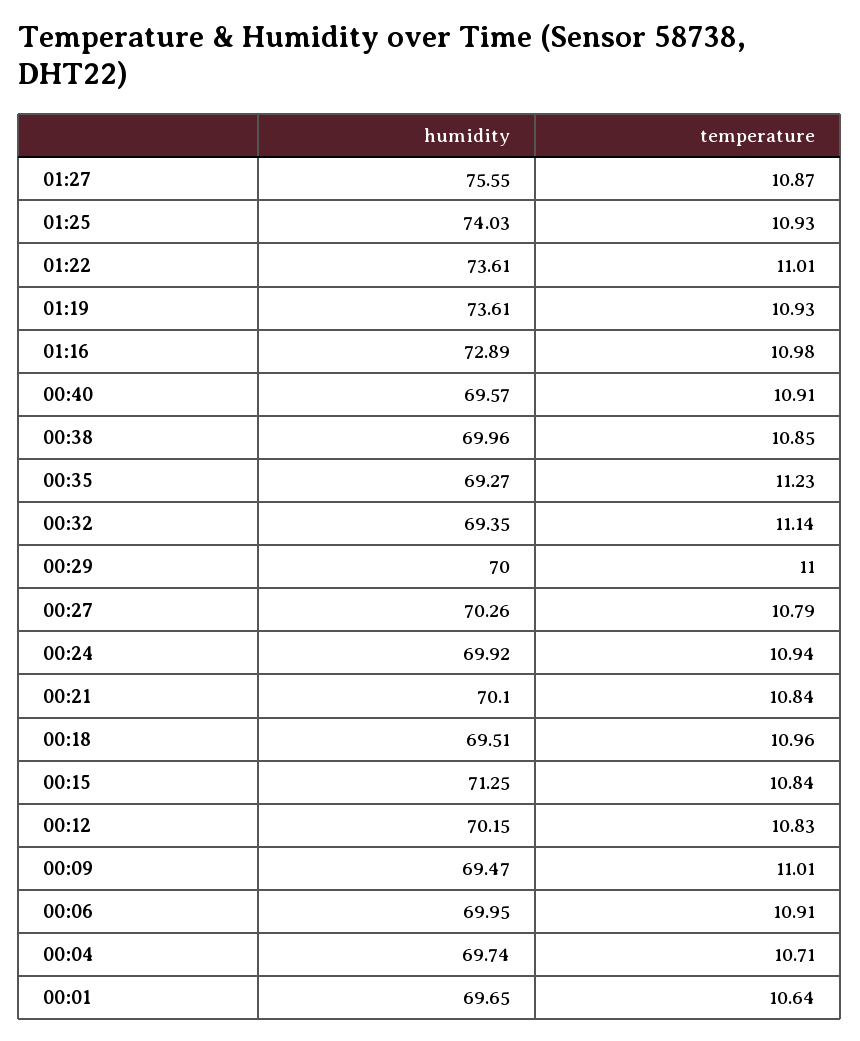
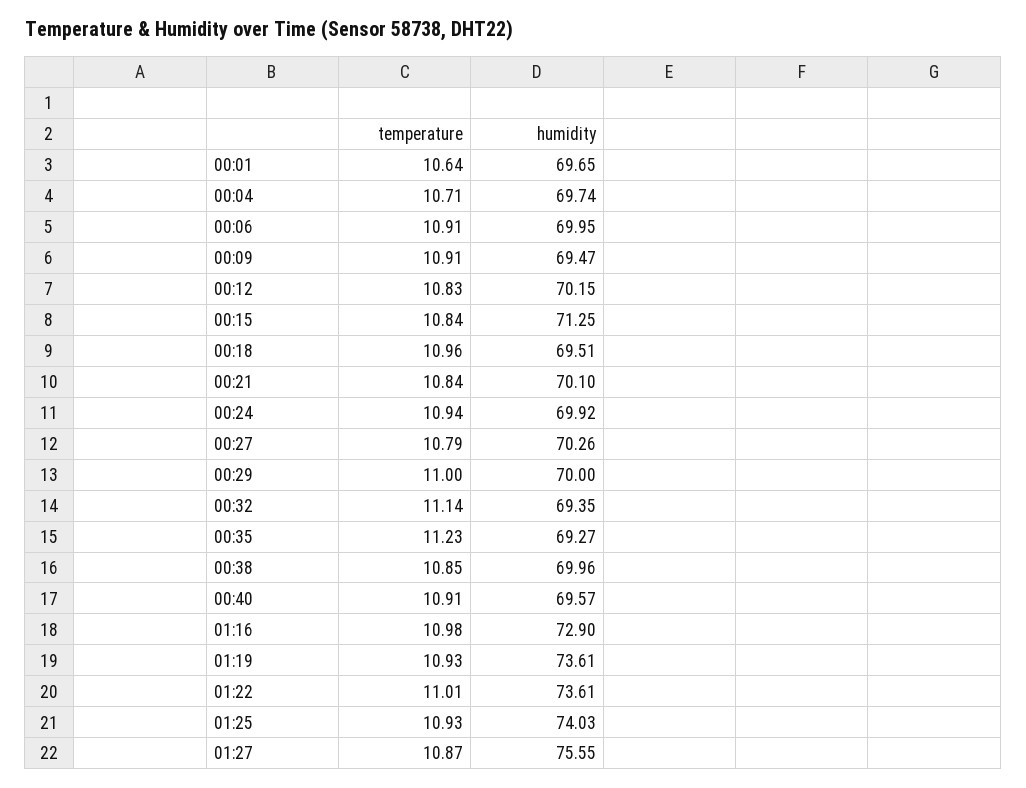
  {
    "humidity": {
      "01:27": 75.55,
      "01:25": 74.03,
      "01:22": 73.61,
      "01:19": 73.61,
-     "01:16": 72.89,
+     "01:16": 72.9,
      "00:40": 69.57,
      "00:38": 69.96,
      "00:35": 69.27,
      "00:32": 69.35,
      "00:29": 70,
      "00:27": 70.26,
      "00:24": 69.92,
      "00:21": 70.1,
      "00:18": 69.51,
      "00:15": 71.25,
      "00:12": 70.15,
      "00:09": 69.47,
      "00:06": 69.95,
      "00:04": 69.74,
      "00:01": 69.65
    },
    "temperature": {
      "01:27": 10.87,
      "01:25": 10.93,
      "01:22": 11.01,
      "01:19": 10.93,
      "01:16": 10.98,
      "00:40": 10.91,
      "00:38": 10.85,
      "00:35": 11.23,
      "00:32": 11.14,
      "00:29": 11,
      "00:27": 10.79,
      "00:24": 10.94,
      "00:21": 10.84,
      "00:18": 10.96,
      "00:15": 10.84,
      "00:12": 10.83,
-     "00:09": 11.01,
+     "00:09": 10.91,
      "00:06": 10.91,
      "00:04": 10.71,
      "00:01": 10.64
    }
  }

